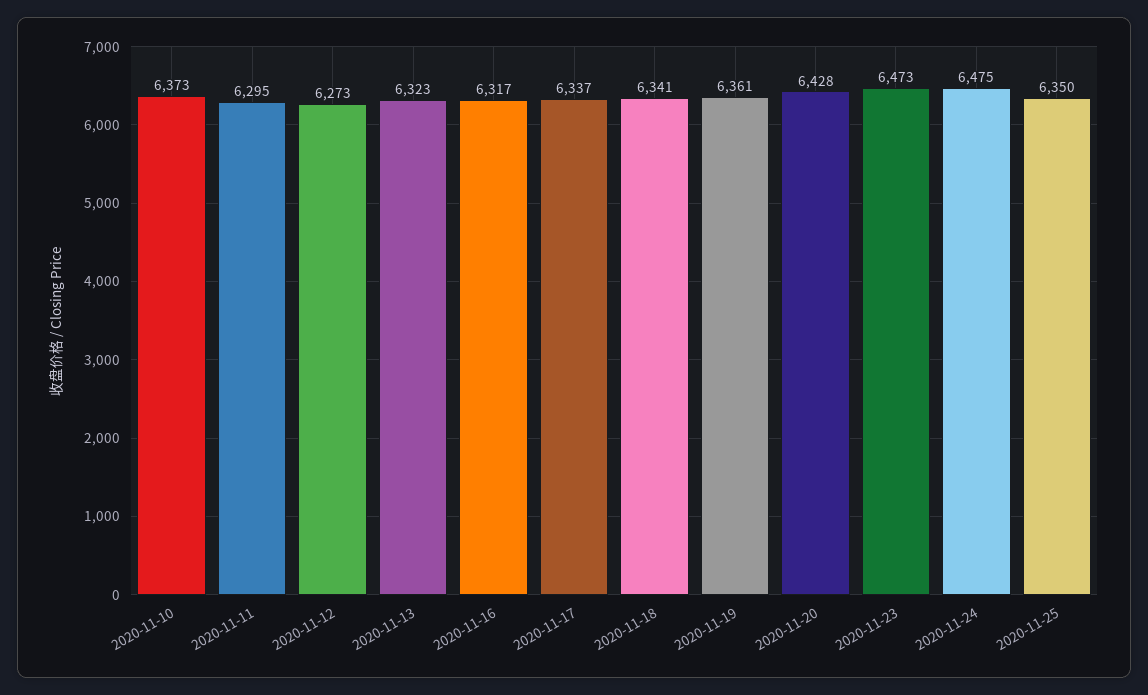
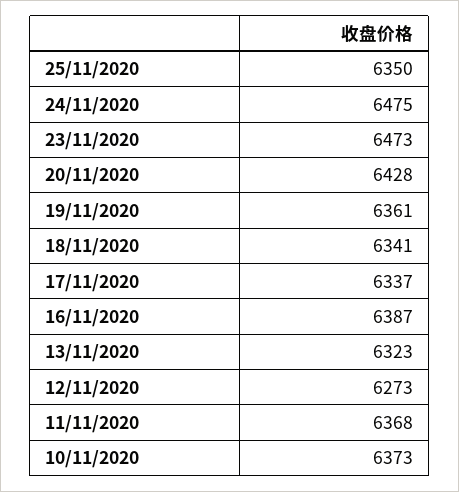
  {
    "2020-11-10": 6373,
-   "2020-11-11": 6295,
+   "2020-11-11": 6368,
    "2020-11-12": 6273,
    "2020-11-13": 6323,
-   "2020-11-16": 6317,
+   "2020-11-16": 6387,
    "2020-11-17": 6337,
    "2020-11-18": 6341,
    "2020-11-19": 6361,
    "2020-11-20": 6428,
    "2020-11-23": 6473,
    "2020-11-24": 6475,
    "2020-11-25": 6350
  }

